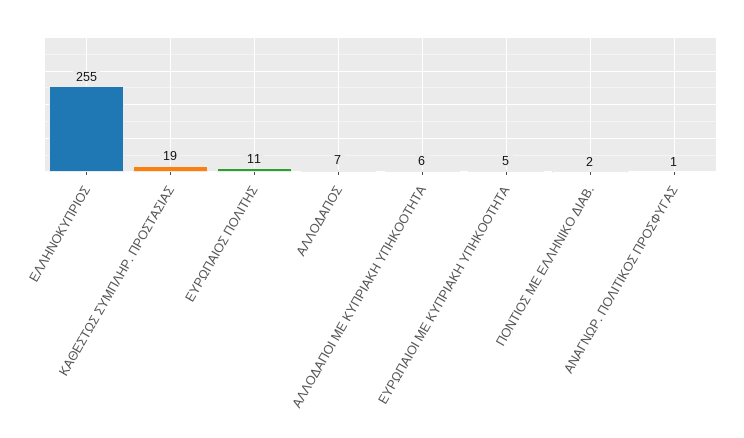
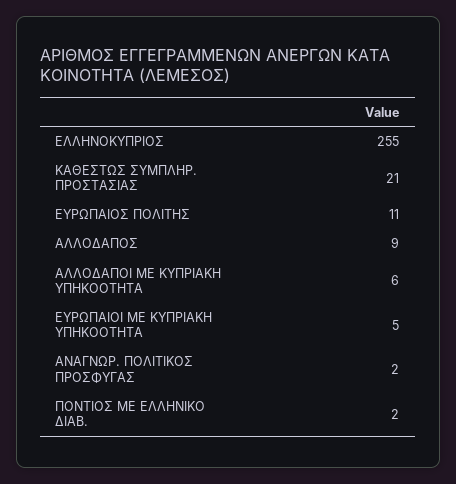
  {
    "ΕΛΛΗΝΟΚΥΠΡΙΟΣ": 255,
-   "ΚΑΘΕΣΤΩΣ ΣΥΜΠΛΗΡ. ΠΡΟΣΤΑΣΙΑΣ": 19,
+   "ΚΑΘΕΣΤΩΣ ΣΥΜΠΛΗΡ. ΠΡΟΣΤΑΣΙΑΣ": 21,
    "ΕΥΡΩΠΑΙΟΣ ΠΟΛΙΤΗΣ": 11,
-   "ΑΛΛΟΔΑΠΟΣ": 7,
+   "ΑΛΛΟΔΑΠΟΣ": 9,
    "ΑΛΛΟΔΑΠΟΙ ΜΕ ΚΥΠΡΙΑΚΗ ΥΠΗΚΟΟΤΗΤΑ": 6,
    "ΕΥΡΩΠΑΙΟΙ ΜΕ ΚΥΠΡΙΑΚΗ ΥΠΗΚΟΟΤΗΤΑ": 5,
    "ΠΟΝΤΙΟΣ ΜΕ ΕΛΛΗΝΙΚΟ ΔΙΑΒ.": 2,
-   "ΑΝΑΓΝΩΡ. ΠΟΛΙΤΙΚΟΣ ΠΡΟΣΦΥΓΑΣ": 1
+   "ΑΝΑΓΝΩΡ. ΠΟΛΙΤΙΚΟΣ ΠΡΟΣΦΥΓΑΣ": 2
  }

